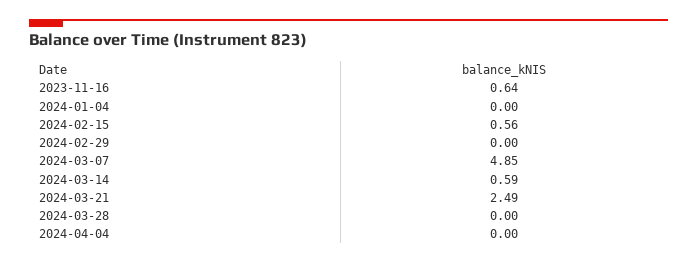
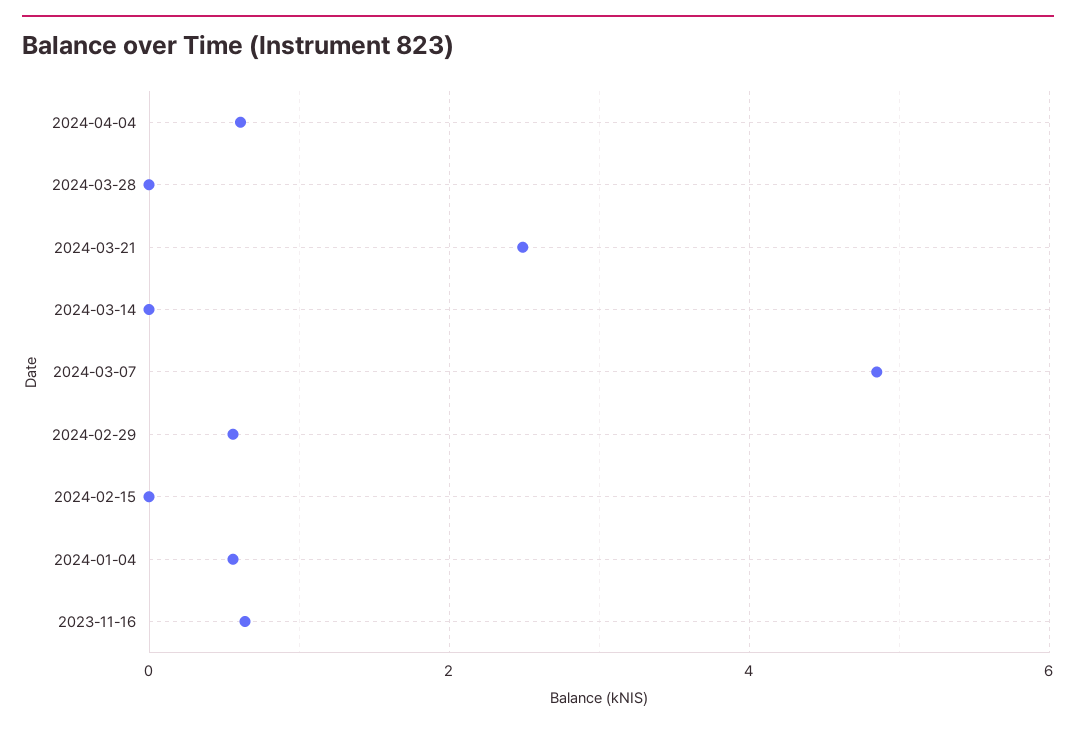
  {
    "2023-11-16": 0.64,
-   "2024-01-04": 0,
+   "2024-01-04": 0.6,
-   "2024-02-15": 0.56,
+   "2024-02-15": 0,
-   "2024-02-29": 0,
+   "2024-02-29": 0.6,
    "2024-03-07": 4.85,
-   "2024-03-14": 0.59,
+   "2024-03-14": 0,
    "2024-03-21": 2.49,
    "2024-03-28": 0,
-   "2024-04-04": 0
+   "2024-04-04": 0.6
  }

